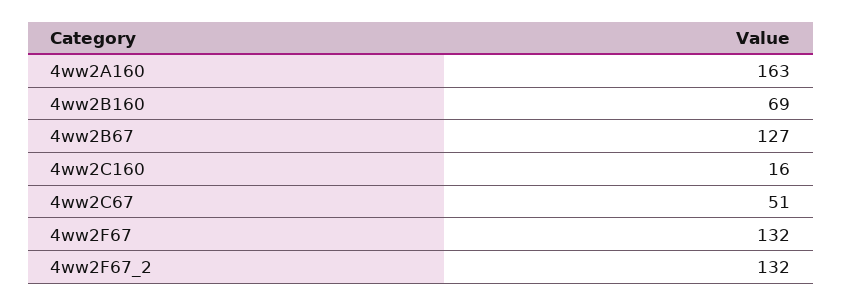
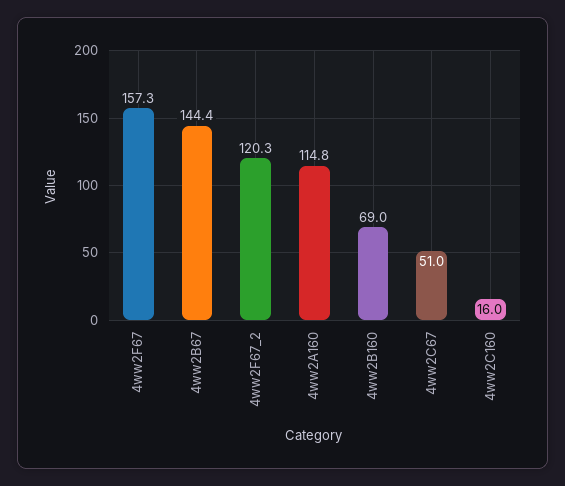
  {
-   "4ww2A160": 163,
+   "4ww2A160": 114.8,
    "4ww2B160": 69,
-   "4ww2B67": 127,
+   "4ww2B67": 144.4,
    "4ww2C160": 16,
    "4ww2C67": 51,
-   "4ww2F67": 132,
+   "4ww2F67": 157.3,
-   "4ww2F67_2": 132
+   "4ww2F67_2": 120.3
  }

